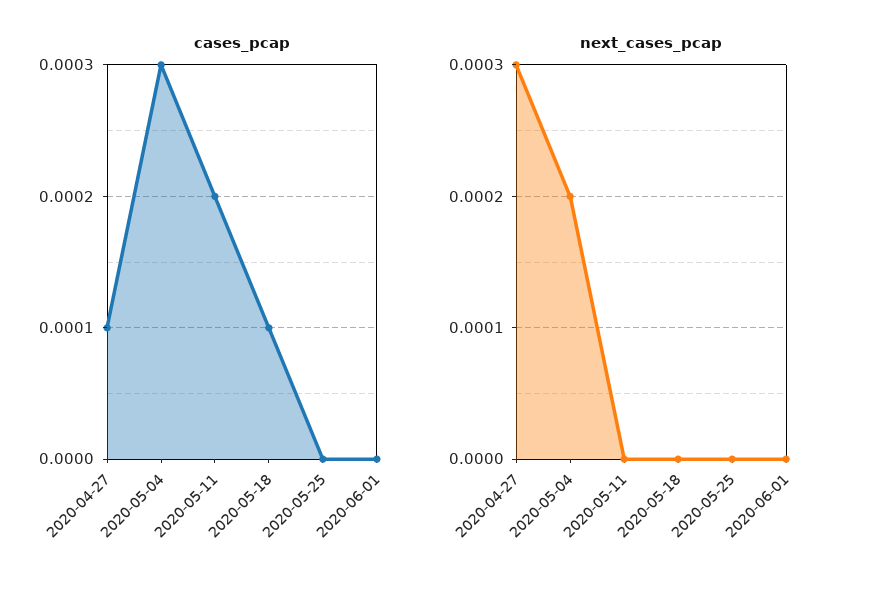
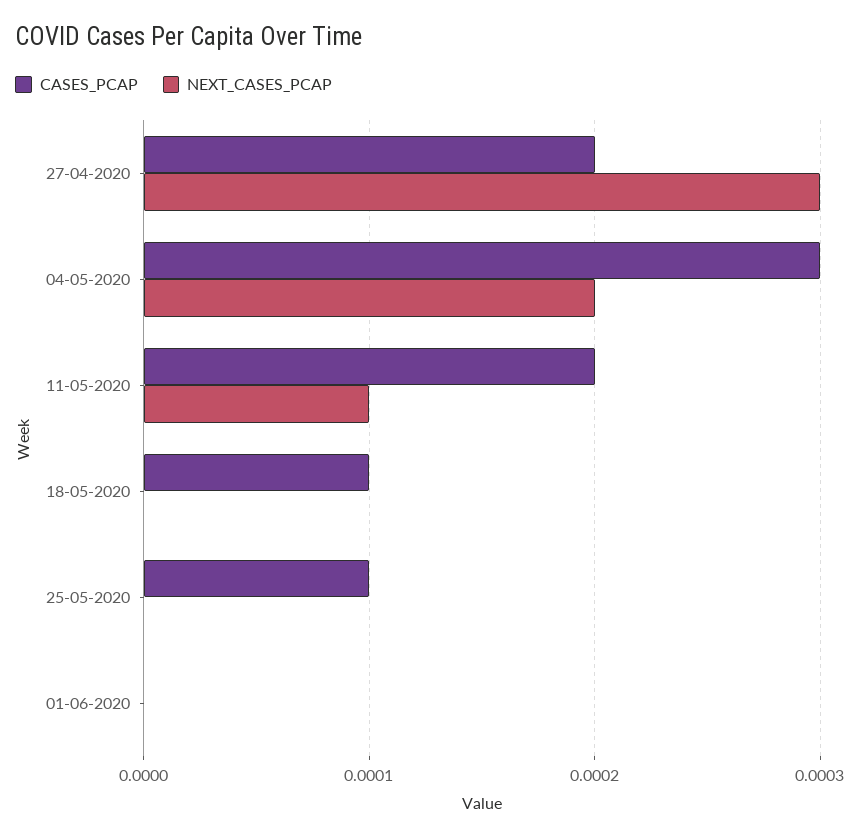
  {
    "cases_pcap": {
-     "2020-04-27": 0.0001,
+     "2020-04-27": 0.0002,
      "2020-05-04": 0.0003,
      "2020-05-11": 0.0002,
      "2020-05-18": 0.0001,
-     "2020-05-25": 0,
+     "2020-05-25": 0.0001,
      "2020-06-01": 0
    },
    "next_cases_pcap": {
      "2020-04-27": 0.0003,
      "2020-05-04": 0.0002,
-     "2020-05-11": 0,
+     "2020-05-11": 0.0001,
      "2020-05-18": 0,
      "2020-05-25": 0,
      "2020-06-01": 0
    }
  }

